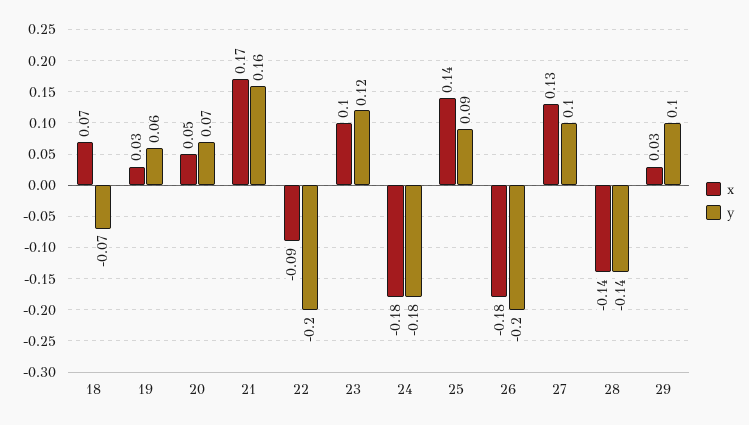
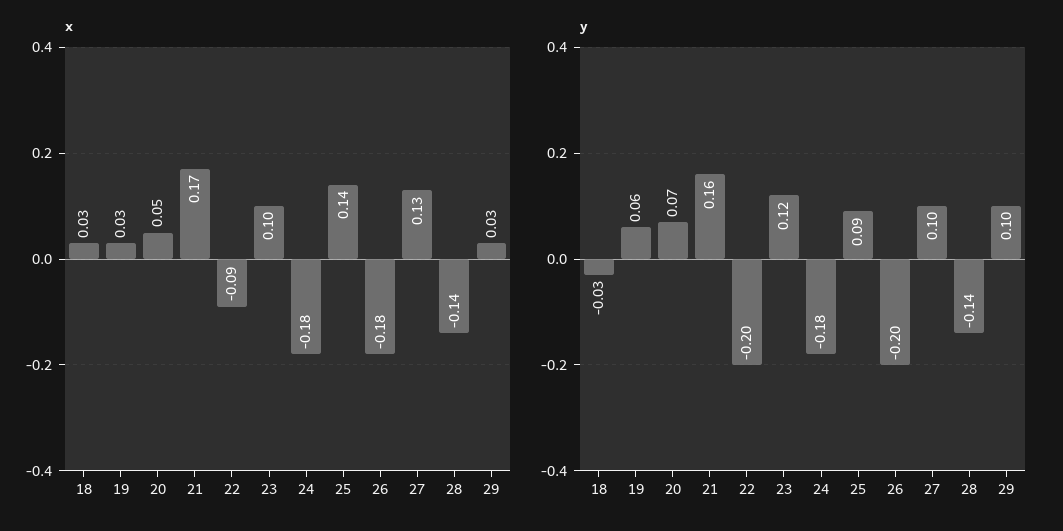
  {
    "x": {
-     "18": 0.07,
+     "18": 0.03,
      "19": 0.03,
      "20": 0.05,
      "21": 0.17,
      "22": -0.09,
      "23": 0.1,
      "24": -0.18,
      "25": 0.14,
      "26": -0.18,
      "27": 0.13,
      "28": -0.14,
      "29": 0.03
    },
    "y": {
-     "18": -0.07,
+     "18": -0.03,
      "19": 0.06,
      "20": 0.07,
      "21": 0.16,
      "22": -0.2,
      "23": 0.12,
      "24": -0.18,
      "25": 0.09,
      "26": -0.2,
      "27": 0.1,
      "28": -0.14,
      "29": 0.1
    }
  }

